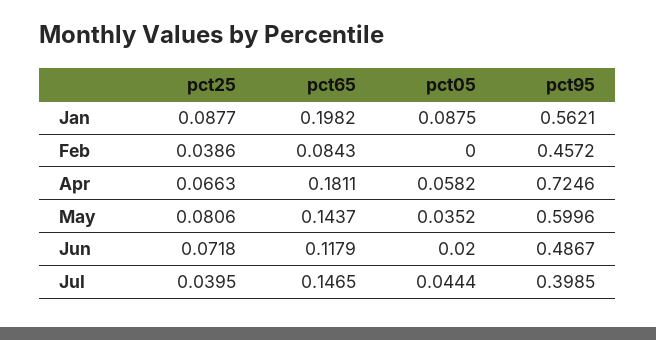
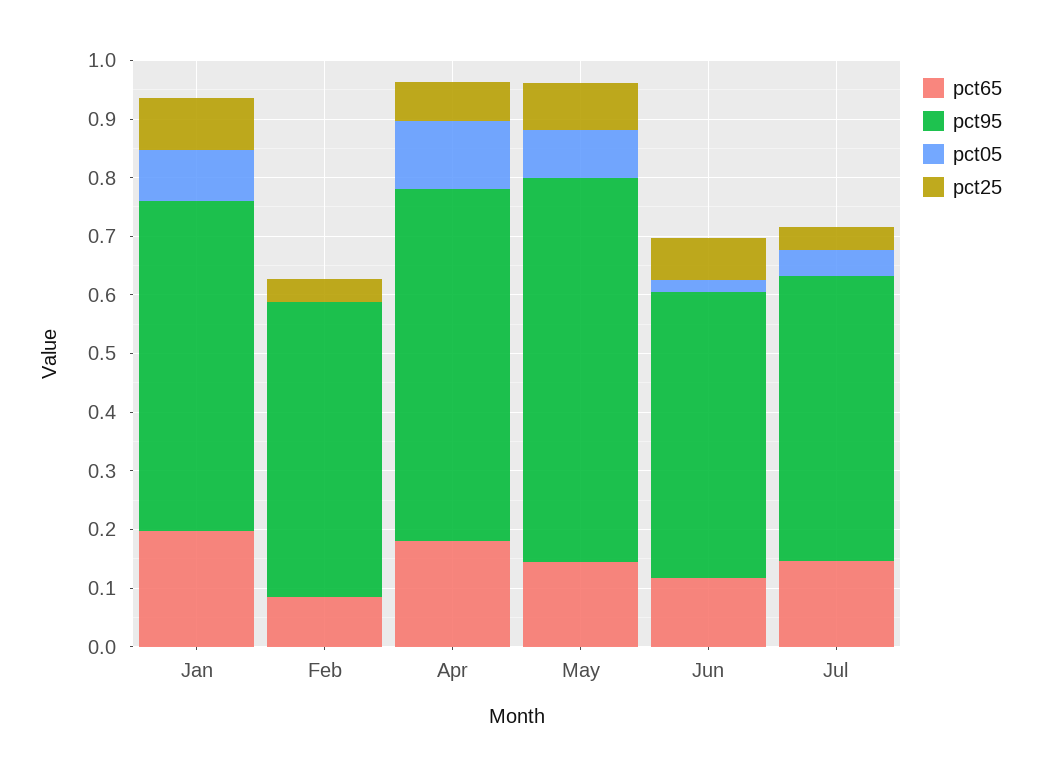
  {
    "pct25": {
      "Jan": 0.0877,
      "Feb": 0.0386,
      "Apr": 0.0663,
      "May": 0.0806,
      "Jun": 0.0718,
      "Jul": 0.0395
    },
    "pct65": {
      "Jan": 0.1982,
      "Feb": 0.0843,
      "Apr": 0.1811,
      "May": 0.1437,
      "Jun": 0.1179,
      "Jul": 0.1465
    },
    "pct05": {
      "Jan": 0.0875,
      "Feb": 0,
-     "Apr": 0.0582,
+     "Apr": 0.12,
-     "May": 0.0352,
+     "May": 0.08,
      "Jun": 0.02,
      "Jul": 0.0444
    },
    "pct95": {
      "Jan": 0.5621,
-     "Feb": 0.4572,
+     "Feb": 0.5,
-     "Apr": 0.7246,
+     "Apr": 0.6,
-     "May": 0.5996,
+     "May": 0.66,
      "Jun": 0.4867,
-     "Jul": 0.3985
+     "Jul": 0.48
    }
  }

